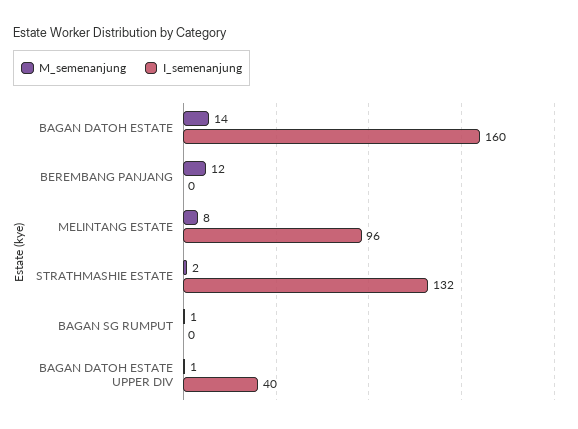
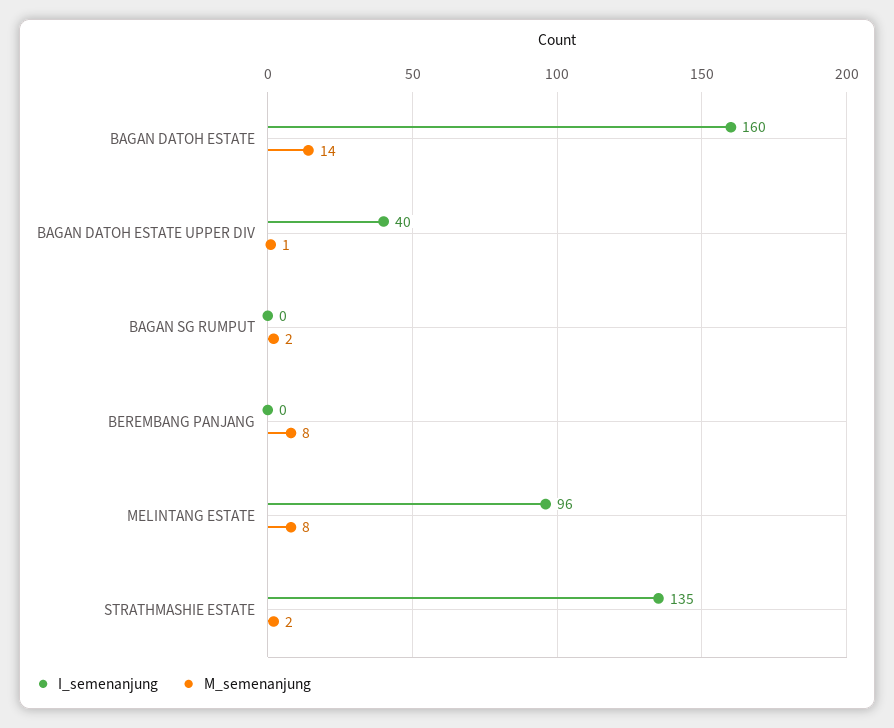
  {
    "M_semenanjung": {
      "BAGAN DATOH ESTATE": 14,
-     "BEREMBANG PANJANG": 12,
+     "BEREMBANG PANJANG": 8,
      "MELINTANG ESTATE": 8,
      "STRATHMASHIE ESTATE": 2,
-     "BAGAN SG RUMPUT": 1,
+     "BAGAN SG RUMPUT": 2,
      "BAGAN DATOH ESTATE UPPER DIV": 1
    },
    "I_semenanjung": {
      "BAGAN DATOH ESTATE": 160,
      "BEREMBANG PANJANG": 0,
      "MELINTANG ESTATE": 96,
-     "STRATHMASHIE ESTATE": 132,
+     "STRATHMASHIE ESTATE": 135,
      "BAGAN SG RUMPUT": 0,
      "BAGAN DATOH ESTATE UPPER DIV": 40
    }
  }

